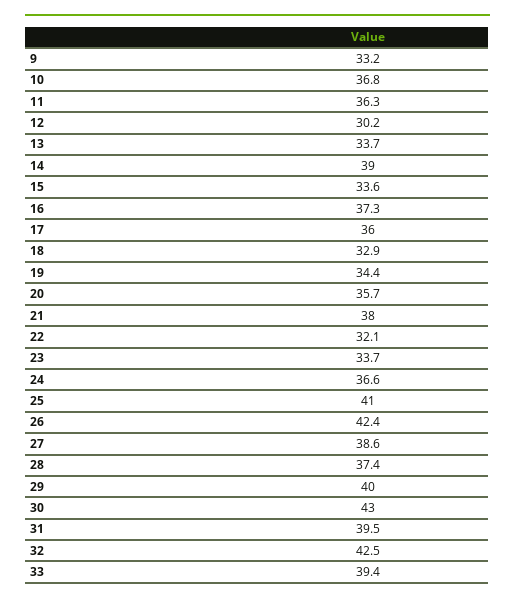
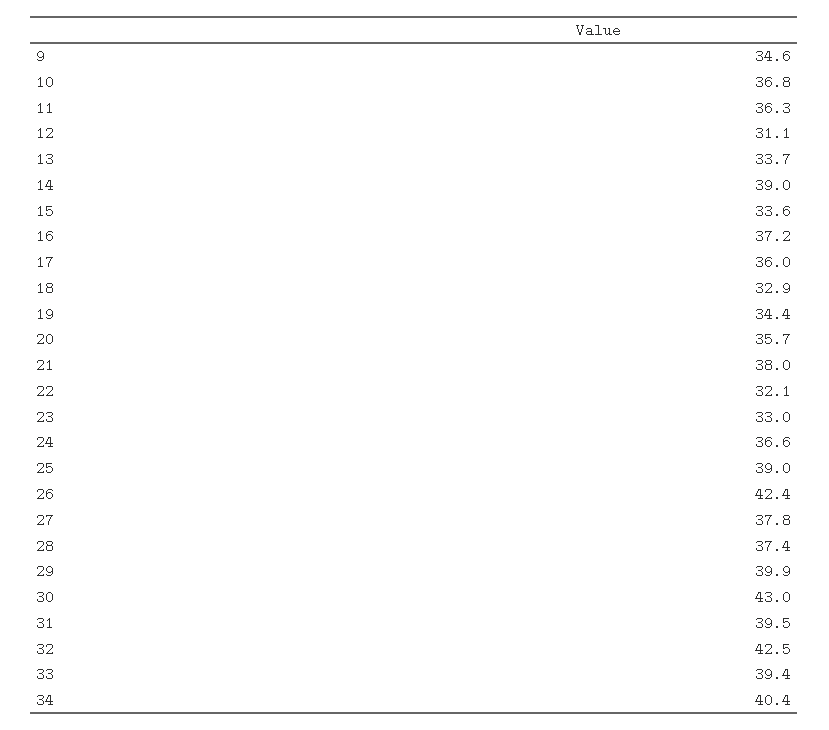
  {
-   "9": 33.2,
+   "9": 34.6,
    "10": 36.8,
    "11": 36.3,
-   "12": 30.2,
+   "12": 31.1,
    "13": 33.7,
    "14": 39,
    "15": 33.6,
-   "16": 37.3,
+   "16": 37.2,
    "17": 36,
    "18": 32.9,
    "19": 34.4,
    "20": 35.7,
    "21": 38,
    "22": 32.1,
-   "23": 33.7,
+   "23": 33,
    "24": 36.6,
-   "25": 41,
+   "25": 39,
    "26": 42.4,
-   "27": 38.6,
+   "27": 37.8,
    "28": 37.4,
-   "29": 40,
+   "29": 39.9,
    "30": 43,
    "31": 39.5,
    "32": 42.5,
-   "33": 39.4
+   "33": 39.4,
+   "34": 40.4
  }

